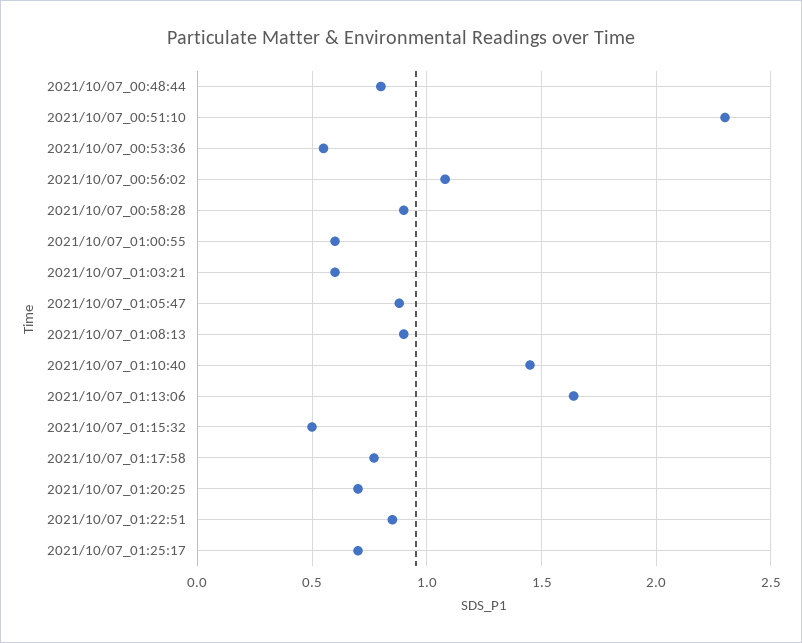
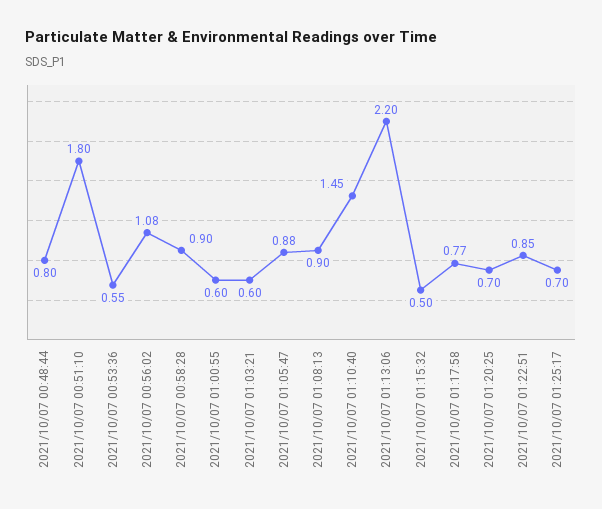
  {
    "2021/10/07_00:48:44": 0.8,
-   "2021/10/07_00:51:10": 2.3,
+   "2021/10/07_00:51:10": 1.8,
    "2021/10/07_00:53:36": 0.55,
    "2021/10/07_00:56:02": 1.08,
    "2021/10/07_00:58:28": 0.9,
    "2021/10/07_01:00:55": 0.6,
    "2021/10/07_01:03:21": 0.6,
    "2021/10/07_01:05:47": 0.88,
    "2021/10/07_01:08:13": 0.9,
    "2021/10/07_01:10:40": 1.45,
-   "2021/10/07_01:13:06": 1.65,
+   "2021/10/07_01:13:06": 2.2,
    "2021/10/07_01:15:32": 0.5,
    "2021/10/07_01:17:58": 0.77,
    "2021/10/07_01:20:25": 0.7,
    "2021/10/07_01:22:51": 0.85,
    "2021/10/07_01:25:17": 0.7
  }

